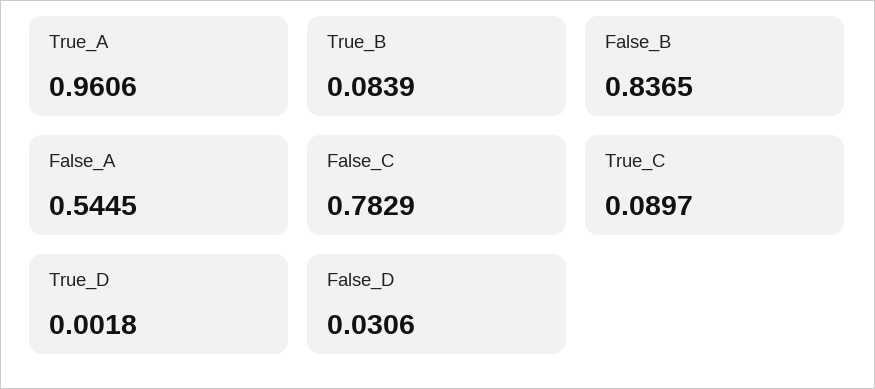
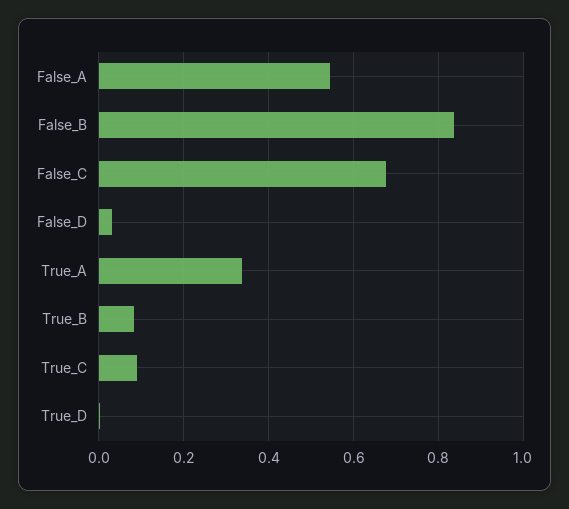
  {
-   "True_A": 0.9606,
+   "True_A": 0.34,
    "True_B": 0.0839,
    "False_B": 0.8365,
    "False_A": 0.5445,
-   "False_C": 0.7829,
+   "False_C": 0.68,
    "True_C": 0.0897,
    "True_D": 0.0018,
    "False_D": 0.0306
  }

